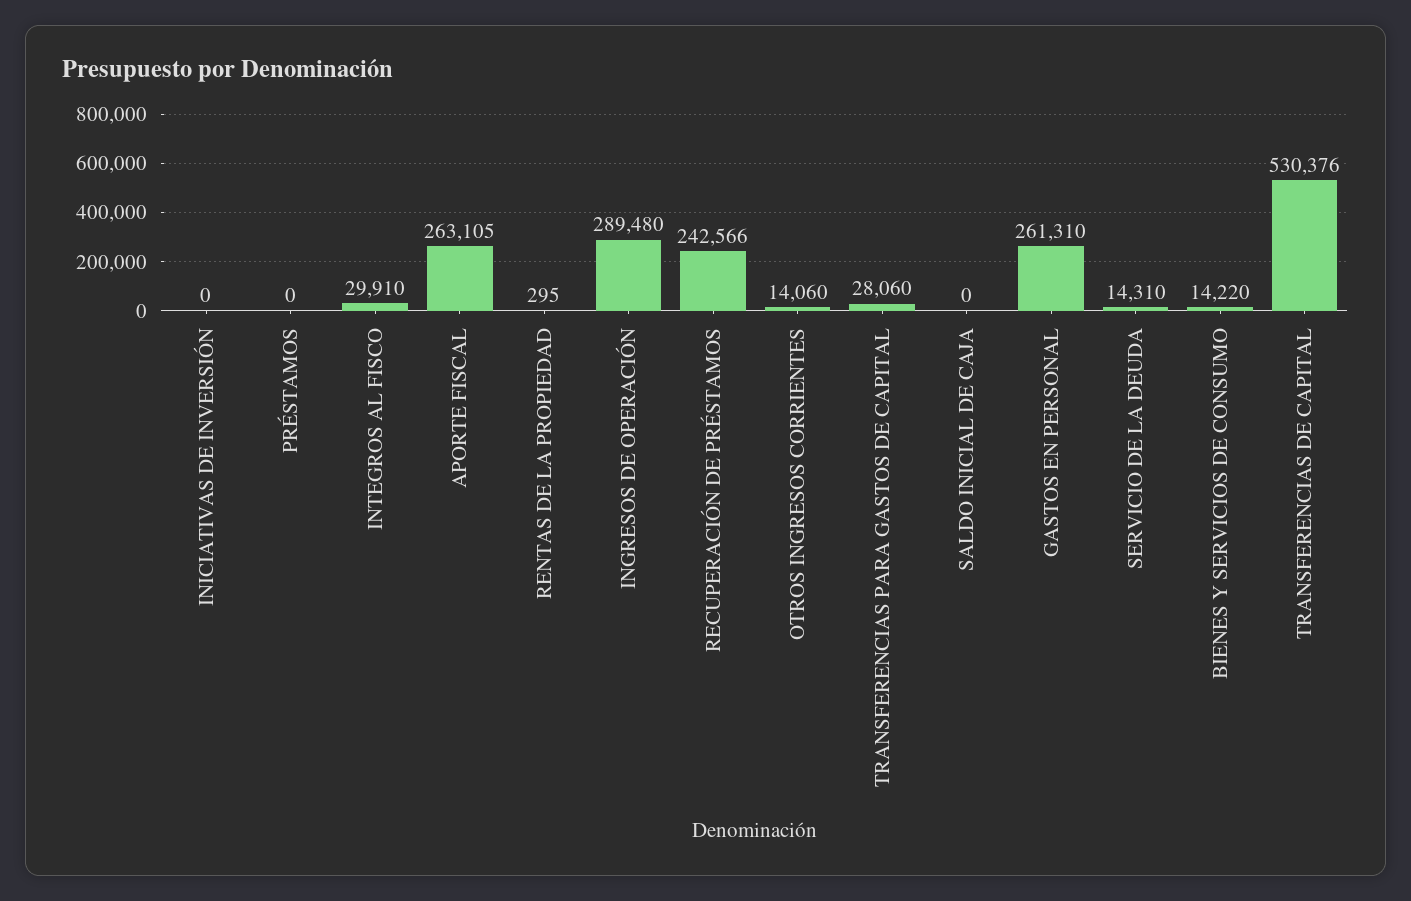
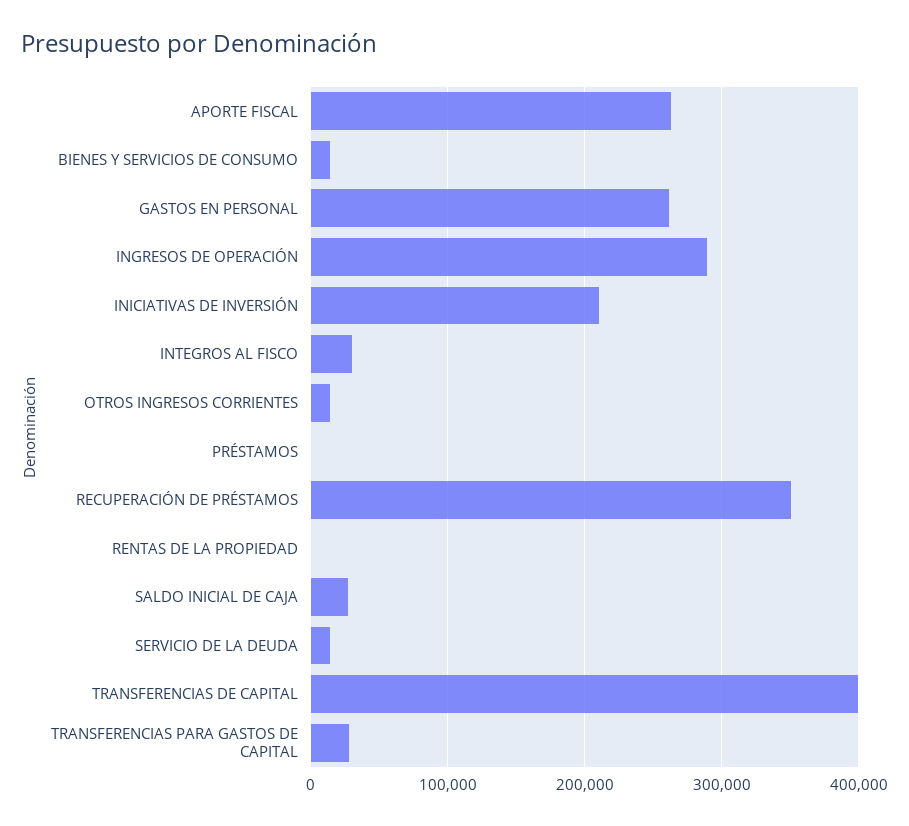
  {
-   "INICIATIVAS DE INVERSIÓN": 0,
+   "INICIATIVAS DE INVERSIÓN": 210000,
    "PRÉSTAMOS": 0,
    "INTEGROS AL FISCO": 29910,
    "APORTE FISCAL": 263105,
    "RENTAS DE LA PROPIEDAD": 295,
    "INGRESOS DE OPERACIÓN": 289480,
-   "RECUPERACIÓN DE PRÉSTAMOS": 242566,
+   "RECUPERACIÓN DE PRÉSTAMOS": 350000,
    "OTROS INGRESOS CORRIENTES": 14060,
    "TRANSFERENCIAS PARA GASTOS DE CAPITAL": 28060,
-   "SALDO INICIAL DE CAJA": 0,
+   "SALDO INICIAL DE CAJA": 30000,
    "GASTOS EN PERSONAL": 261310,
    "SERVICIO DE LA DEUDA": 14310,
    "BIENES Y SERVICIOS DE CONSUMO": 14220,
-   "TRANSFERENCIAS DE CAPITAL": 530376
+   "TRANSFERENCIAS DE CAPITAL": 400000
  }

